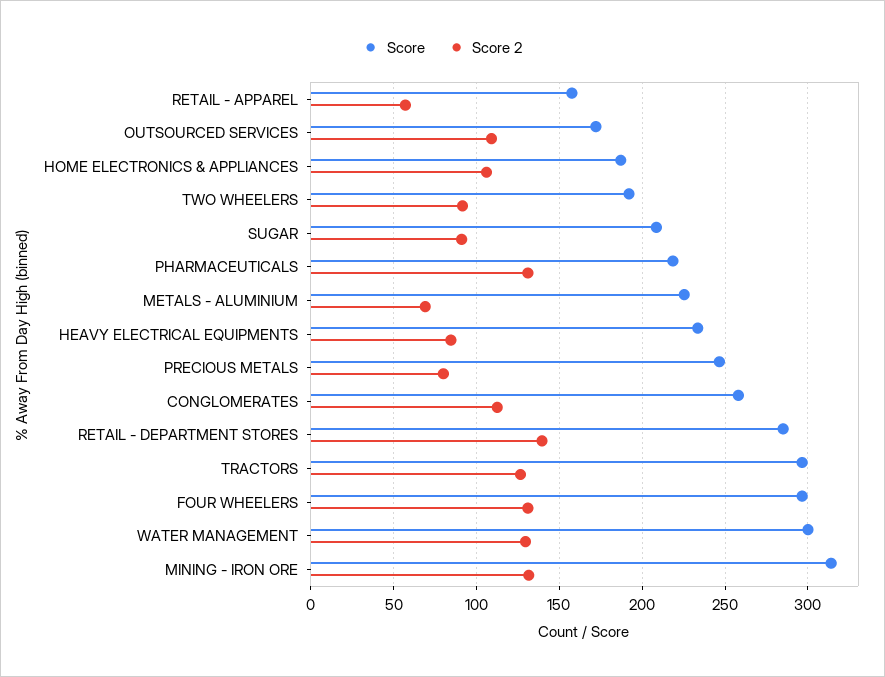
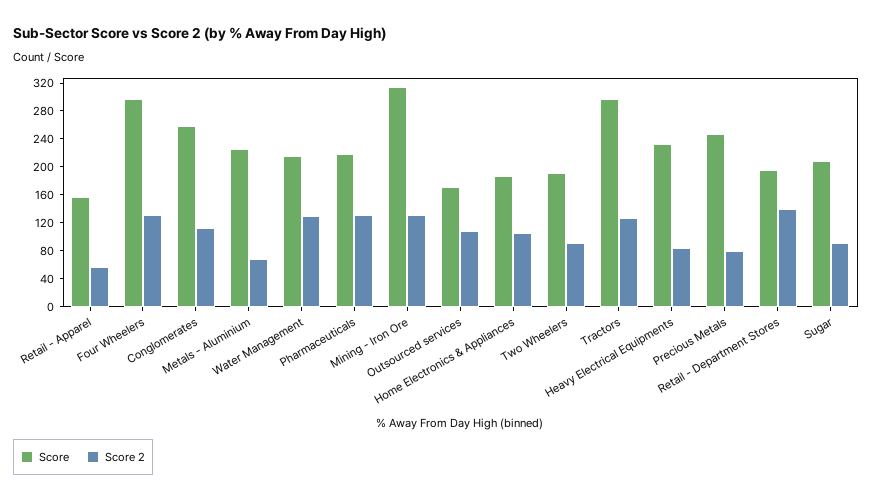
  {
    "Score": {
      "RETAIL - APPAREL": 160,
      "OUTSOURCED SERVICES": 170,
      "HOME ELECTRONICS & APPLIANCES": 185,
      "TWO WHEELERS": 190,
      "SUGAR": 210,
      "PHARMACEUTICALS": 220,
      "METALS - ALUMINIUM": 225,
      "HEAVY ELECTRICAL EQUIPMENTS": 235,
      "PRECIOUS METALS": 245,
      "CONGLOMERATES": 260,
-     "RETAIL - DEPARTMENT STORES": 285,
+     "RETAIL - DEPARTMENT STORES": 200,
      "TRACTORS": 295,
      "FOUR WHEELERS": 295,
-     "WATER MANAGEMENT": 300,
+     "WATER MANAGEMENT": 220,
      "MINING - IRON ORE": 315
    },
    "Score 2": {
      "RETAIL - APPAREL": 55,
      "OUTSOURCED SERVICES": 110,
      "HOME ELECTRONICS & APPLIANCES": 105,
      "TWO WHEELERS": 90,
      "SUGAR": 90,
      "PHARMACEUTICALS": 130,
      "METALS - ALUMINIUM": 70,
      "HEAVY ELECTRICAL EQUIPMENTS": 85,
      "PRECIOUS METALS": 80,
      "CONGLOMERATES": 115,
      "RETAIL - DEPARTMENT STORES": 140,
      "TRACTORS": 125,
      "FOUR WHEELERS": 130,
      "WATER MANAGEMENT": 130,
      "MINING - IRON ORE": 130
    }
  }

